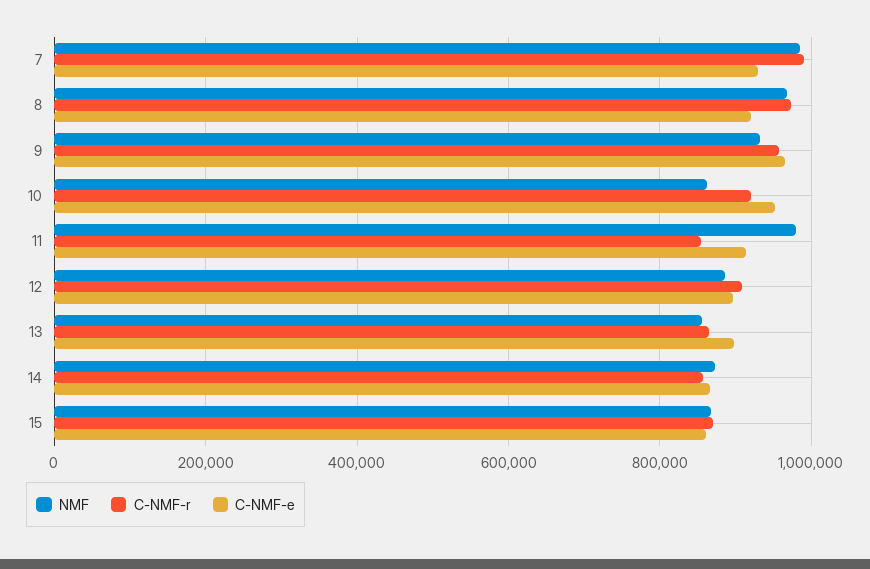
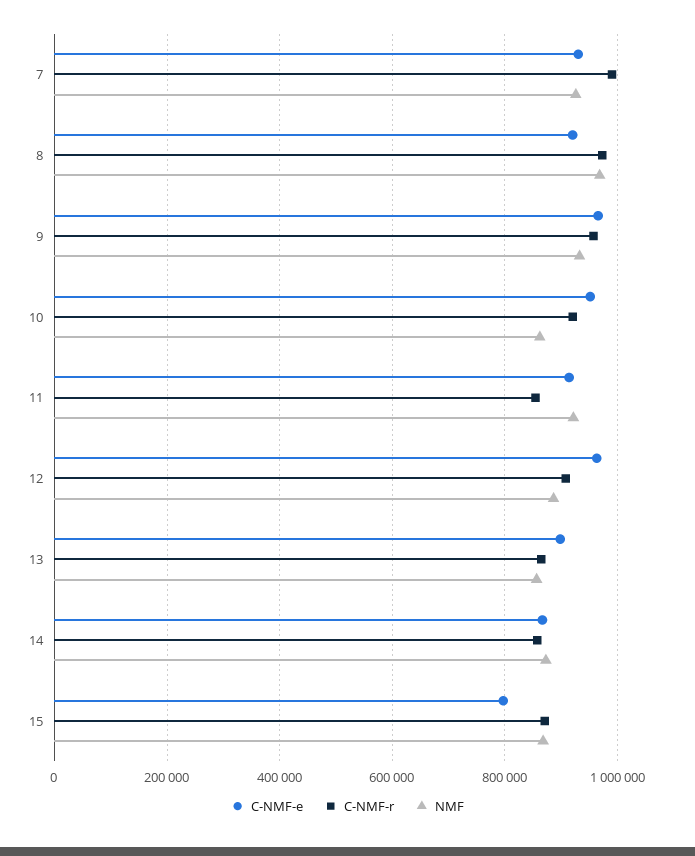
  {
    "NMF": {
-     "7": 980000,
+     "7": 920000,
      "8": 960000,
      "9": 940000,
      "10": 860000,
-     "11": 980000,
+     "11": 920000,
      "12": 880000,
      "13": 860000,
      "14": 880000,
      "15": 860000
    },
    "C-NMF-r": {
      "7": 1000000,
      "8": 980000,
      "9": 960000,
      "10": 920000,
      "11": 860000,
      "12": 900000,
      "13": 860000,
      "14": 860000,
      "15": 880000
    },
    "C-NMF-e": {
      "7": 940000,
      "8": 920000,
      "9": 960000,
      "10": 960000,
      "11": 920000,
-     "12": 900000,
+     "12": 960000,
      "13": 900000,
      "14": 860000,
-     "15": 860000
+     "15": 800000
    }
  }

